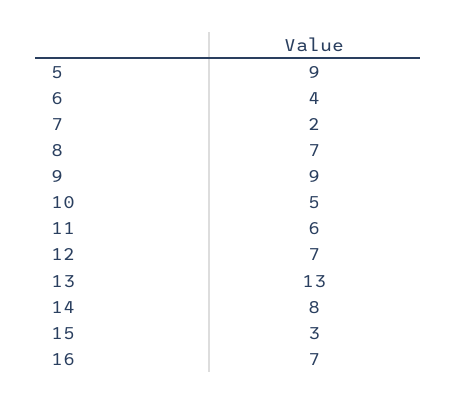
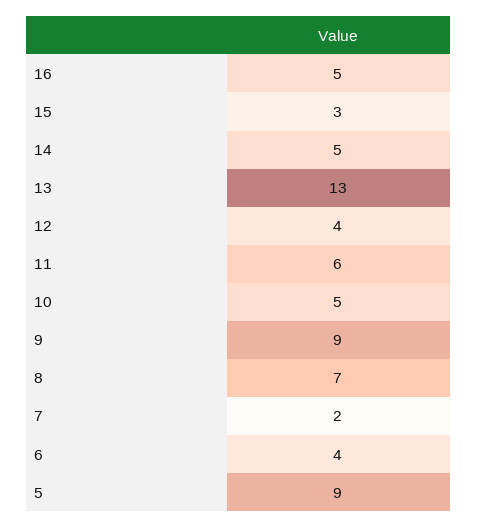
  {
    "5": 9,
    "6": 4,
    "7": 2,
    "8": 7,
    "9": 9,
    "10": 5,
    "11": 6,
-   "12": 7,
+   "12": 4,
    "13": 13,
-   "14": 8,
+   "14": 5,
    "15": 3,
-   "16": 7
+   "16": 5
  }

